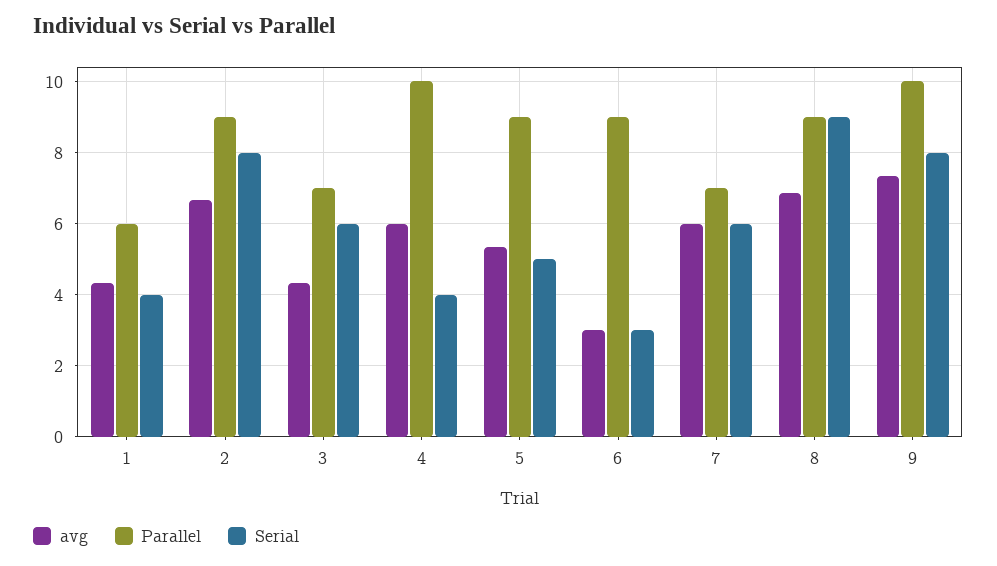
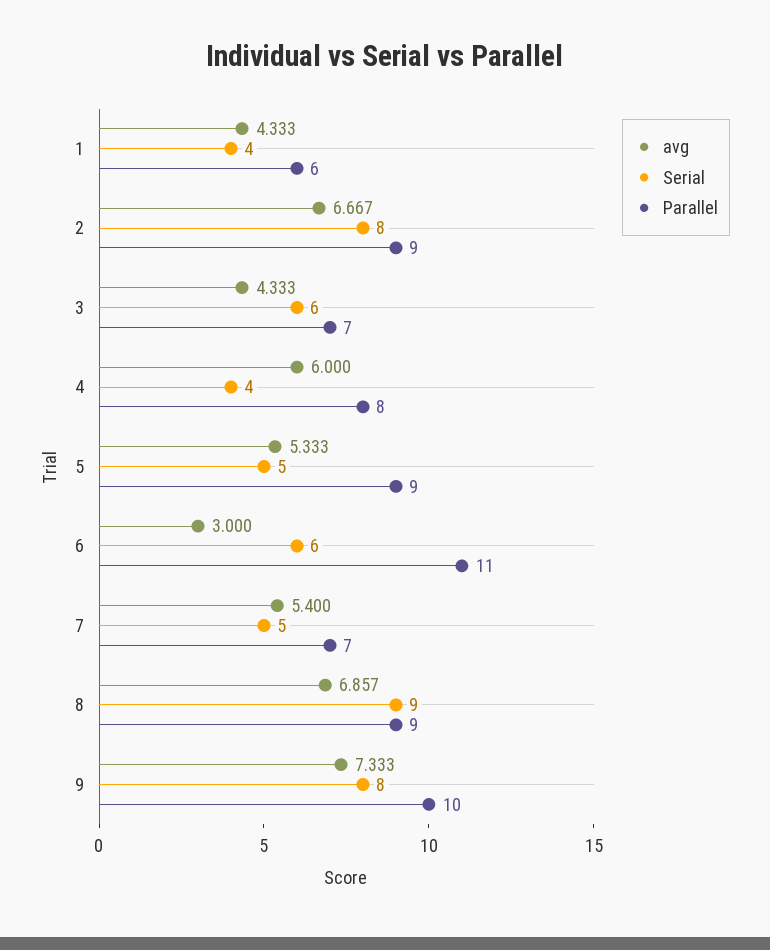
  {
    "avg": {
      "1": 4.333,
      "2": 6.667,
      "3": 4.333,
      "4": 6,
      "5": 5.333,
      "6": 3,
-     "7": 6,
+     "7": 5.4,
      "8": 6.857,
      "9": 7.333
    },
    "Parallel": {
      "1": 6,
      "2": 9,
      "3": 7,
-     "4": 10,
+     "4": 8,
      "5": 9,
-     "6": 9,
+     "6": 11,
      "7": 7,
      "8": 9,
      "9": 10
    },
    "Serial": {
      "1": 4,
      "2": 8,
      "3": 6,
      "4": 4,
      "5": 5,
-     "6": 3,
+     "6": 6,
-     "7": 6,
+     "7": 5,
      "8": 9,
      "9": 8
    }
  }

